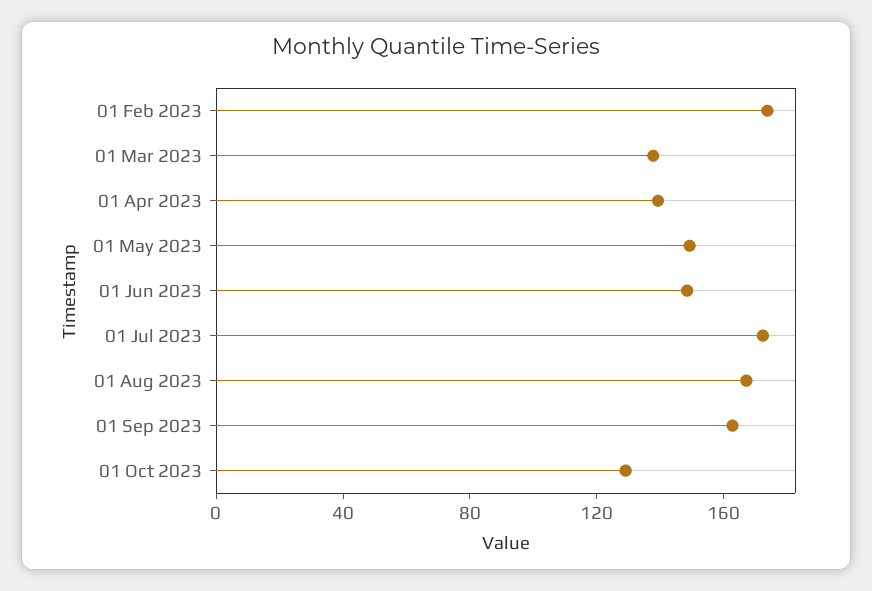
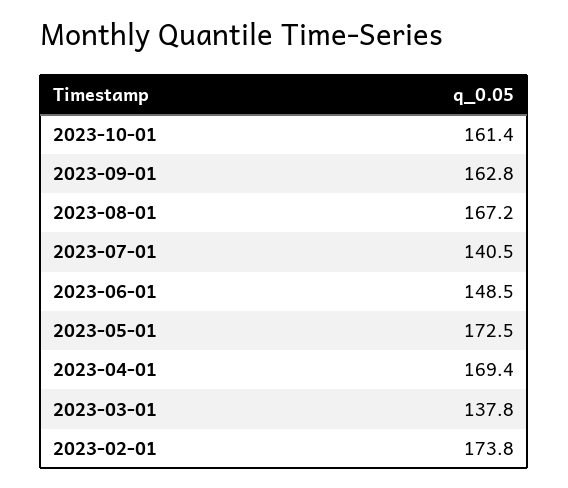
  {
    "01 Feb 2023": 173.8,
    "01 Mar 2023": 137.8,
-   "01 Apr 2023": 140,
+   "01 Apr 2023": 169.4,
-   "01 May 2023": 150,
+   "01 May 2023": 172.5,
    "01 Jun 2023": 148.5,
-   "01 Jul 2023": 170,
+   "01 Jul 2023": 140.5,
    "01 Aug 2023": 167.2,
    "01 Sep 2023": 162.8,
-   "01 Oct 2023": 130
+   "01 Oct 2023": 161.4
  }

